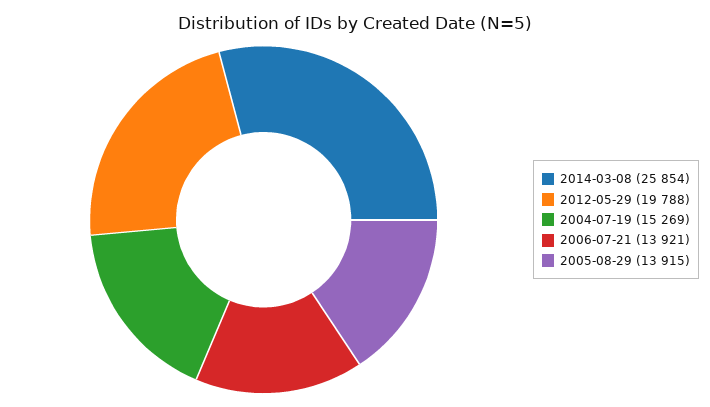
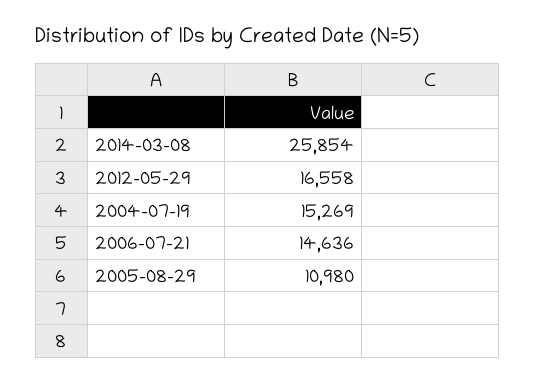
  {
    "2014-03-08": 25854,
-   "2012-05-29": 19788,
+   "2012-05-29": 16558,
    "2004-07-19": 15269,
-   "2006-07-21": 13921,
+   "2006-07-21": 14636,
-   "2005-08-29": 13915
+   "2005-08-29": 10980
  }

